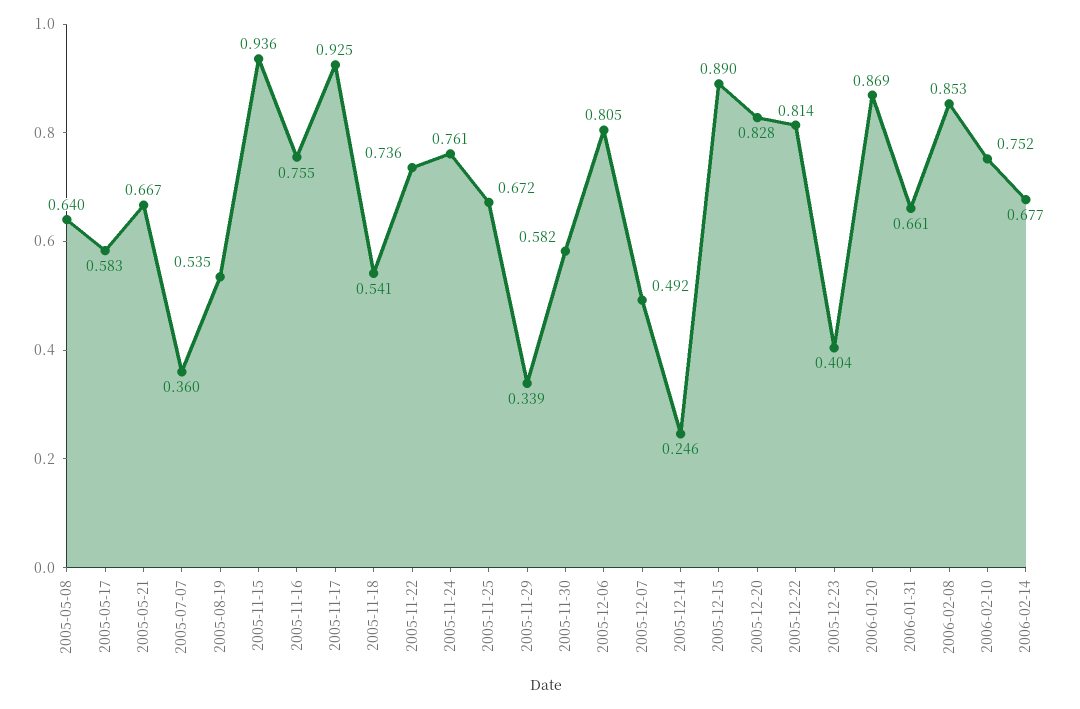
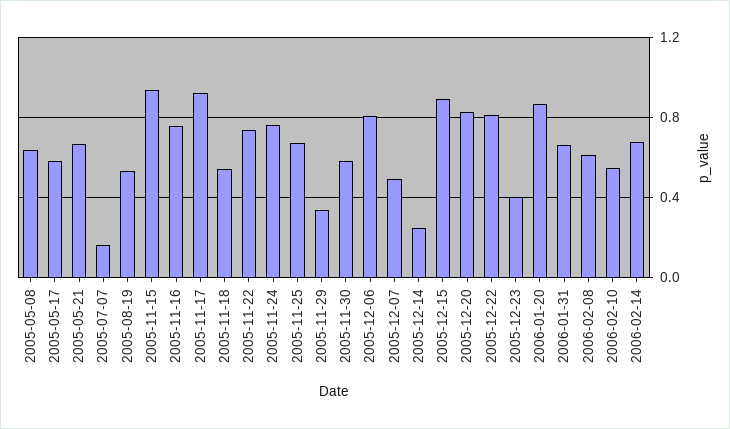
  {
    "2005-05-08": 0.64,
    "2005-05-17": 0.583,
    "2005-05-21": 0.667,
-   "2005-07-07": 0.36,
+   "2005-07-07": 0.15,
    "2005-08-19": 0.535,
    "2005-11-15": 0.936,
    "2005-11-16": 0.755,
    "2005-11-17": 0.925,
    "2005-11-18": 0.541,
    "2005-11-22": 0.736,
    "2005-11-24": 0.761,
    "2005-11-25": 0.672,
    "2005-11-29": 0.339,
    "2005-11-30": 0.582,
    "2005-12-06": 0.805,
    "2005-12-07": 0.492,
    "2005-12-14": 0.246,
    "2005-12-15": 0.89,
    "2005-12-20": 0.828,
    "2005-12-22": 0.814,
    "2005-12-23": 0.404,
    "2006-01-20": 0.869,
    "2006-01-31": 0.661,
-   "2006-02-08": 0.853,
+   "2006-02-08": 0.6,
-   "2006-02-10": 0.752,
+   "2006-02-10": 0.55,
    "2006-02-14": 0.677
  }

